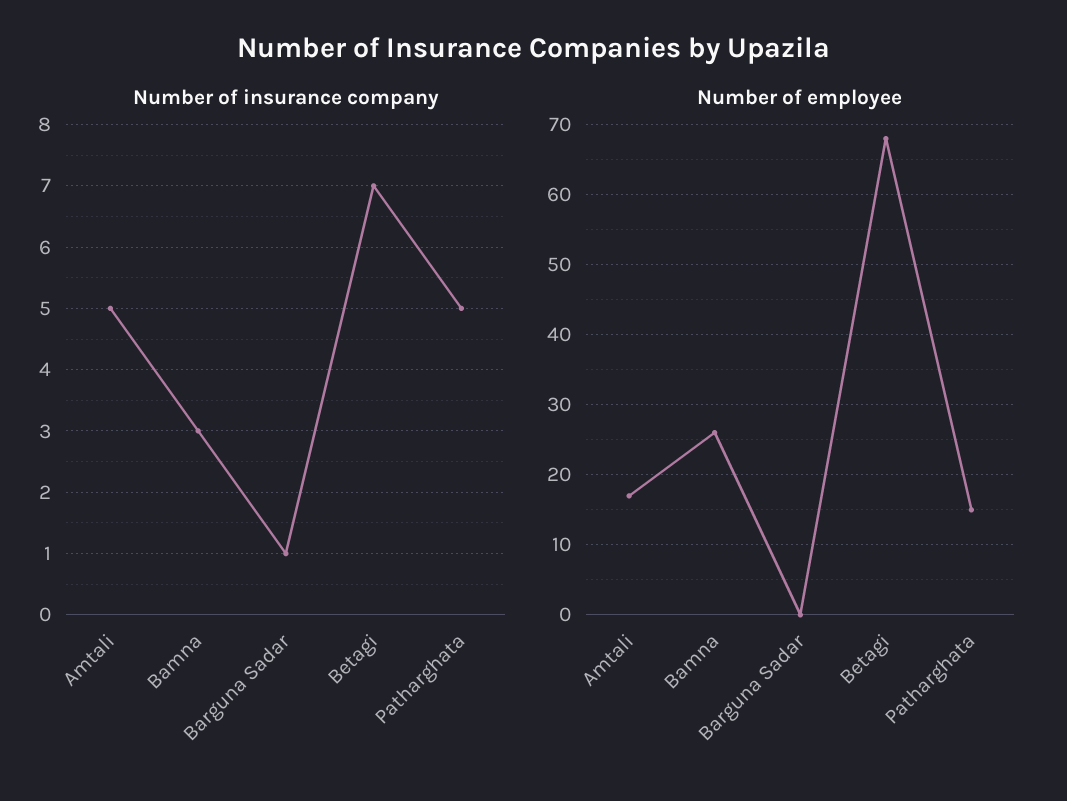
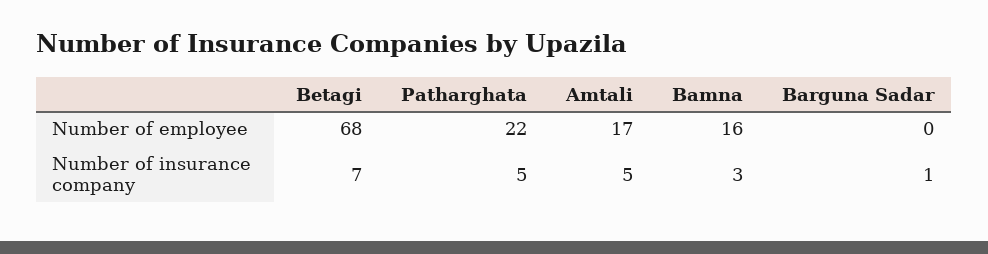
  {
    "Number of insurance company": {
      "Amtali": 5,
      "Bamna": 3,
      "Barguna Sadar": 1,
      "Betagi": 7,
      "Patharghata": 5
    },
    "Number of employee": {
      "Amtali": 17,
-     "Bamna": 26,
+     "Bamna": 16,
      "Barguna Sadar": 0,
      "Betagi": 68,
-     "Patharghata": 15
+     "Patharghata": 22
    }
  }

